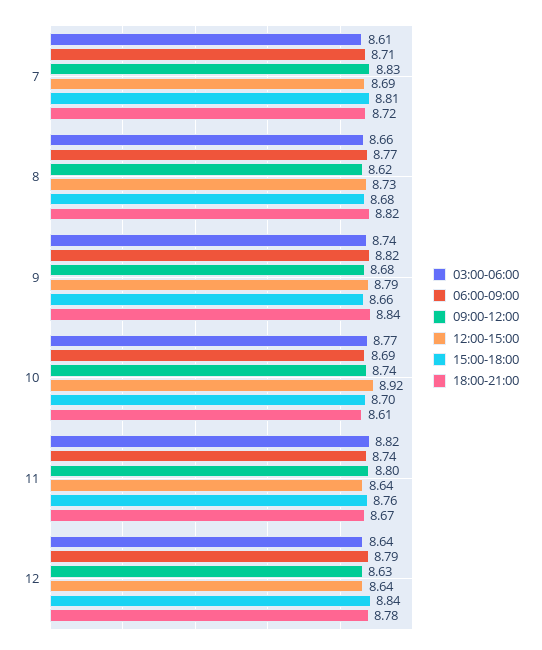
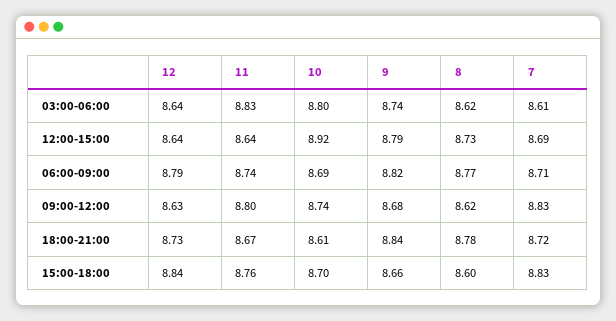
  {
    "03:00-06:00": {
      "7": 8.61,
-     "8": 8.66,
+     "8": 8.62,
      "9": 8.74,
-     "10": 8.77,
+     "10": 8.8,
-     "11": 8.82,
+     "11": 8.83,
      "12": 8.64
    },
    "06:00-09:00": {
      "7": 8.71,
      "8": 8.77,
      "9": 8.82,
      "10": 8.69,
      "11": 8.74,
      "12": 8.79
    },
    "09:00-12:00": {
      "7": 8.83,
      "8": 8.62,
      "9": 8.68,
      "10": 8.74,
      "11": 8.8,
      "12": 8.63
    },
    "12:00-15:00": {
      "7": 8.69,
      "8": 8.73,
      "9": 8.79,
      "10": 8.92,
      "11": 8.64,
      "12": 8.64
    },
    "15:00-18:00": {
-     "7": 8.81,
+     "7": 8.83,
-     "8": 8.68,
+     "8": 8.6,
      "9": 8.66,
      "10": 8.7,
      "11": 8.76,
      "12": 8.84
    },
    "18:00-21:00": {
      "7": 8.72,
-     "8": 8.82,
+     "8": 8.78,
      "9": 8.84,
      "10": 8.61,
      "11": 8.67,
-     "12": 8.78
+     "12": 8.73
    }
  }

